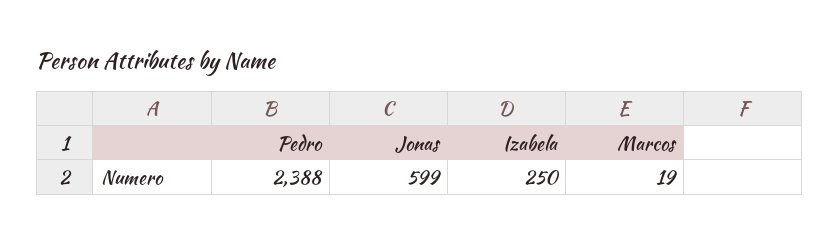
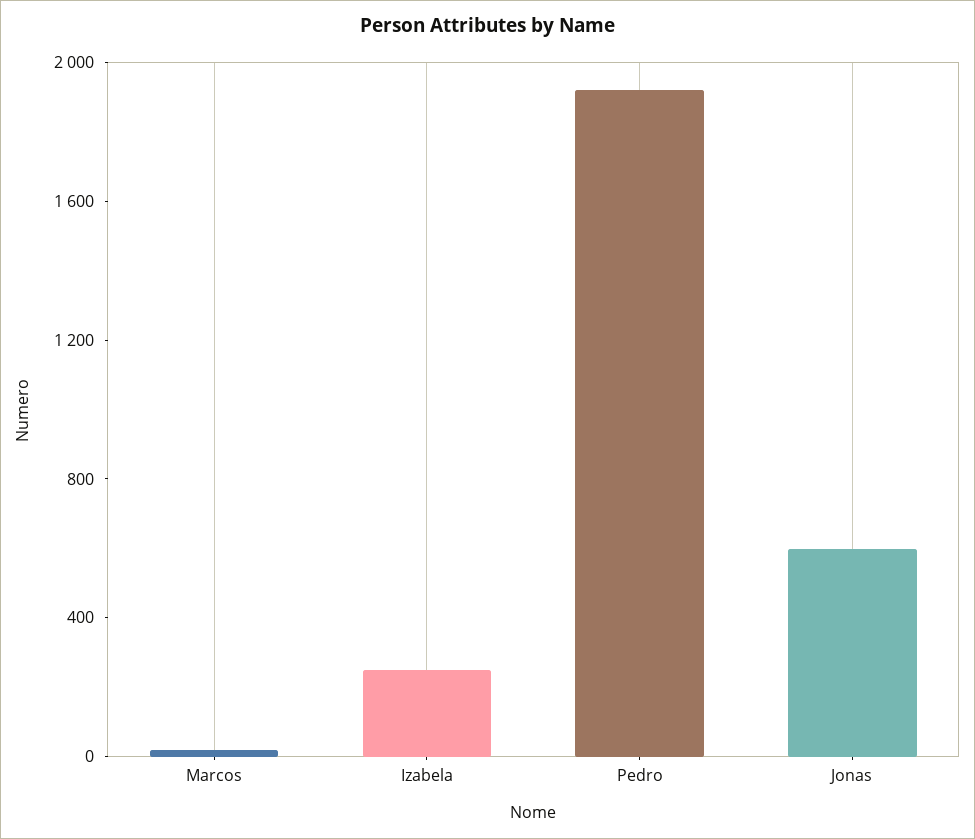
  {
-   "Pedro": 2388,
+   "Pedro": 1900,
    "Jonas": 599,
    "Izabela": 250,
    "Marcos": 19
  }

